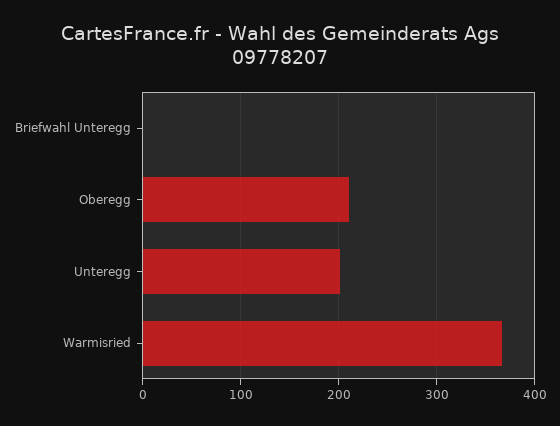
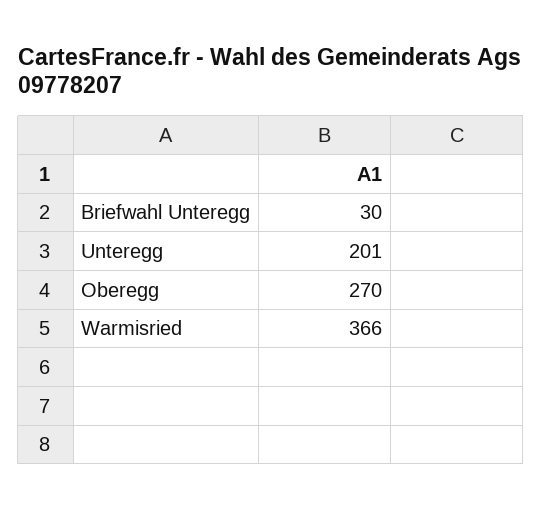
  {
-   "Briefwahl Unteregg": 0,
+   "Briefwahl Unteregg": 30,
-   "Oberegg": 210,
+   "Oberegg": 270,
    "Unteregg": 201,
    "Warmisried": 366
  }

